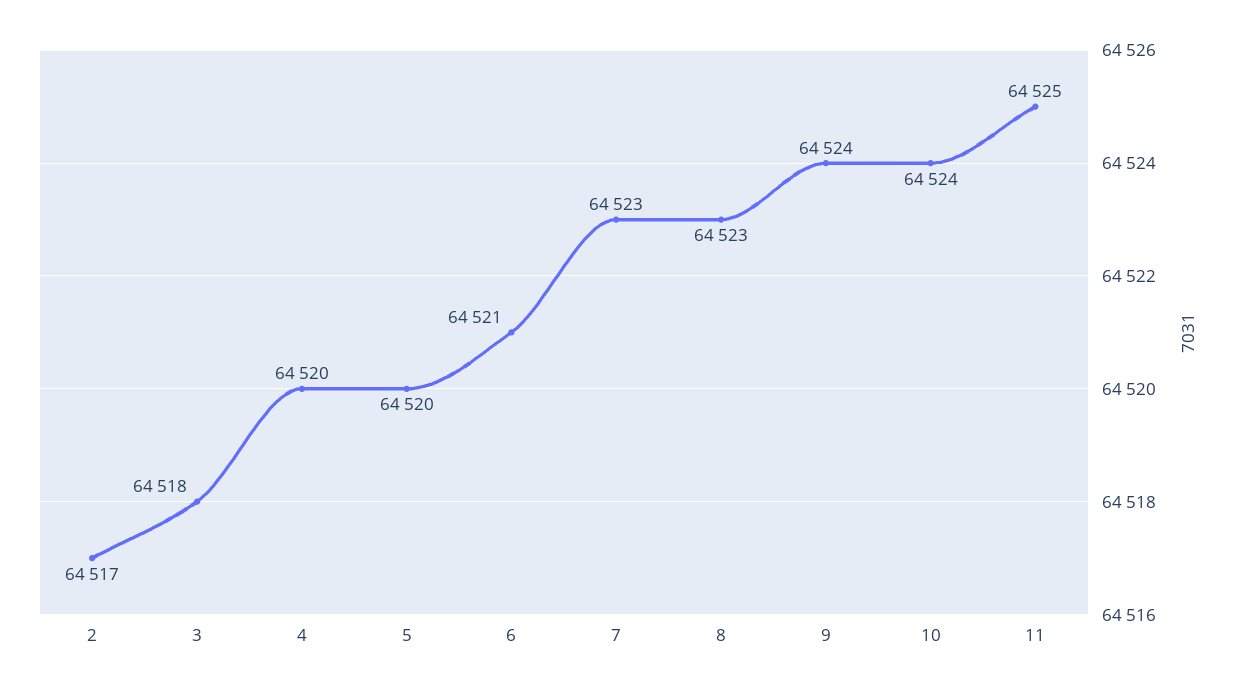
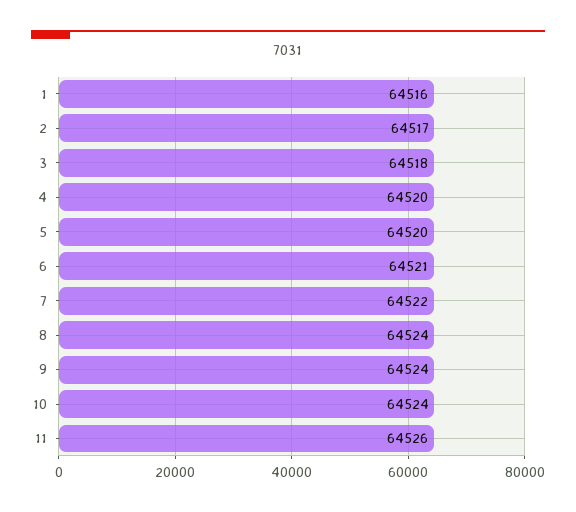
  {
    "2": 64517,
    "3": 64518,
    "4": 64520,
    "5": 64520,
    "6": 64521,
-   "7": 64523,
+   "7": 64522,
-   "8": 64523,
+   "8": 64524,
    "9": 64524,
    "10": 64524,
-   "11": 64525
+   "11": 64526,
+   "1": 64516
  }

